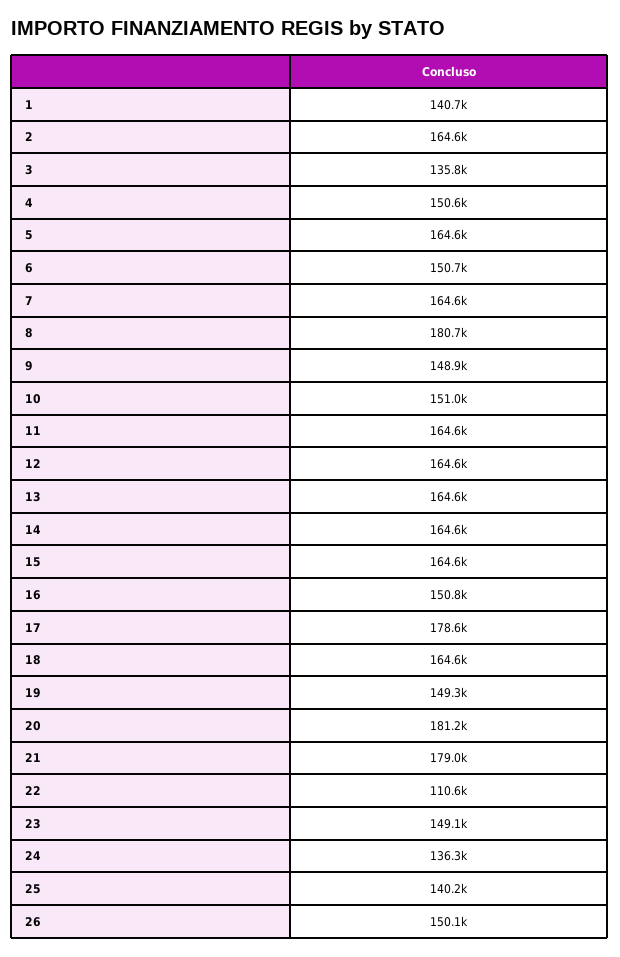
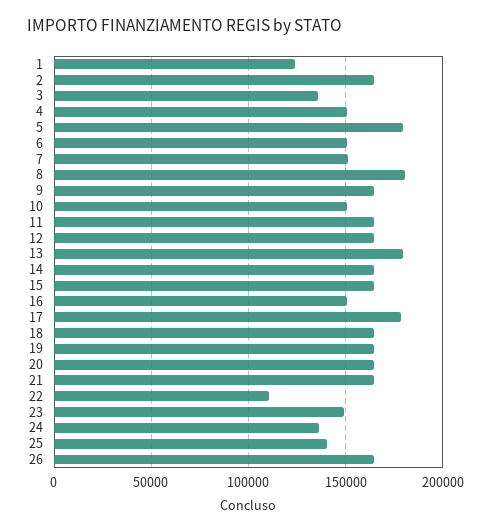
  {
-   "1": 140700,
+   "1": 125000,
    "2": 164600,
    "3": 135800,
    "4": 150600,
-   "5": 164600,
+   "5": 180000,
    "6": 150700,
-   "7": 164600,
+   "7": 150000,
    "8": 180700,
-   "9": 148900,
+   "9": 165000,
    "10": 151000,
    "11": 164600,
    "12": 164600,
-   "13": 164600,
+   "13": 180000,
    "14": 164600,
    "15": 164600,
    "16": 150800,
    "17": 178600,
    "18": 164600,
-   "19": 149300,
+   "19": 165000,
-   "20": 181200,
+   "20": 165000,
-   "21": 179000,
+   "21": 165000,
    "22": 110600,
    "23": 149100,
    "24": 136300,
    "25": 140200,
-   "26": 150100
+   "26": 165000
  }

